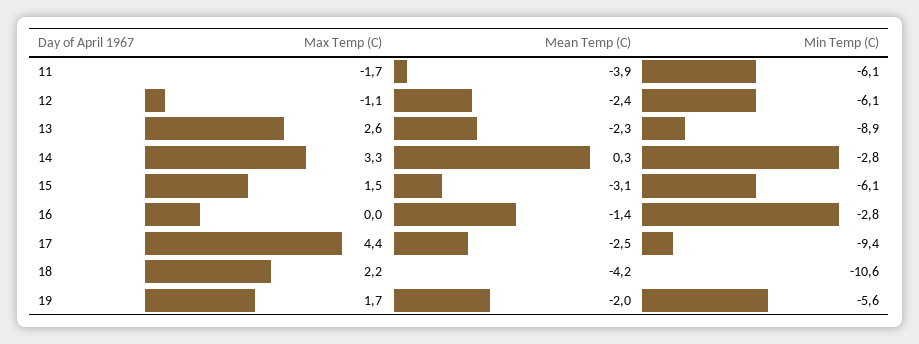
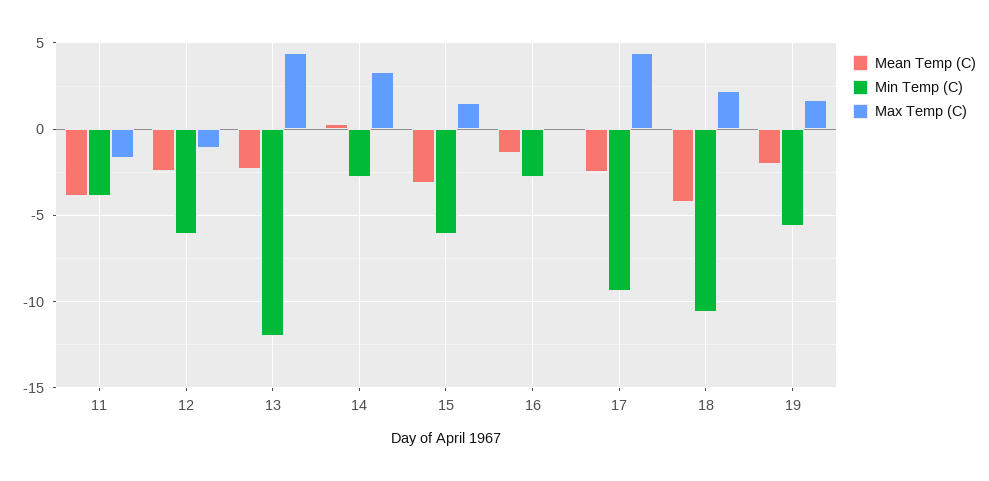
  {
    "Max Temp (C)": {
      "11": -1.7,
      "12": -1.1,
-     "13": 2.6,
+     "13": 4.5,
      "14": 3.3,
      "15": 1.5,
      "16": 0,
      "17": 4.4,
      "18": 2.2,
      "19": 1.7
    },
    "Mean Temp (C)": {
      "11": -3.9,
      "12": -2.4,
      "13": -2.3,
      "14": 0.3,
      "15": -3.1,
      "16": -1.4,
      "17": -2.5,
      "18": -4.2,
      "19": -2
    },
    "Min Temp (C)": {
-     "11": -6.1,
+     "11": -4,
      "12": -6.1,
-     "13": -8.9,
+     "13": -12,
      "14": -2.8,
      "15": -6.1,
      "16": -2.8,
      "17": -9.4,
      "18": -10.6,
      "19": -5.6
    }
  }

